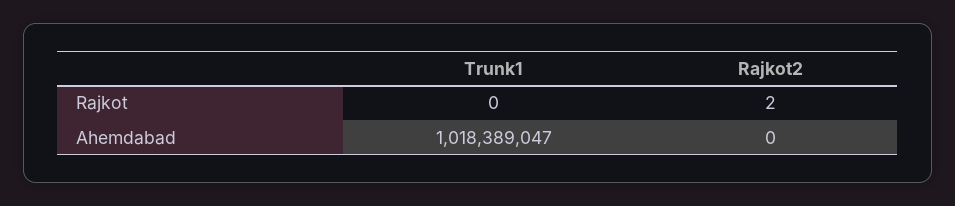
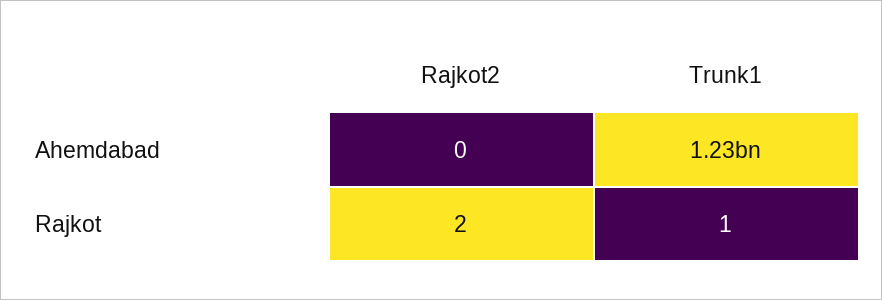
  {
    "Trunk1": {
-     "Rajkot": 0,
+     "Rajkot": 1,
-     "Ahemdabad": 1018389047
+     "Ahemdabad": 1230000000
    },
    "Rajkot2": {
      "Rajkot": 2,
      "Ahemdabad": 0
    }
  }

